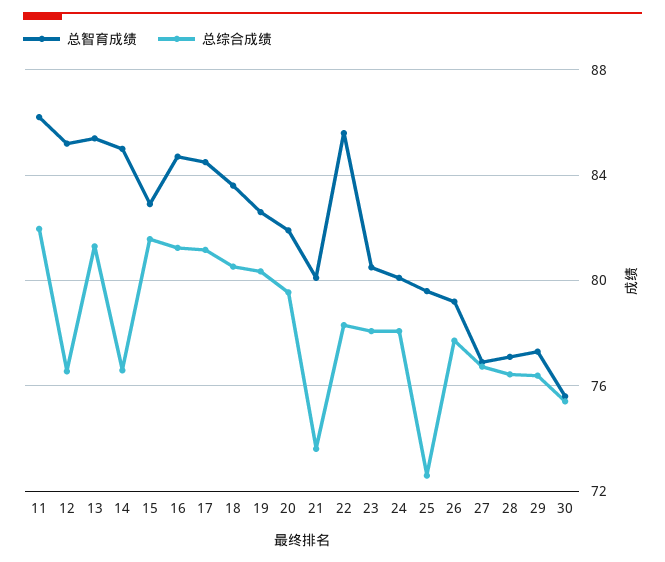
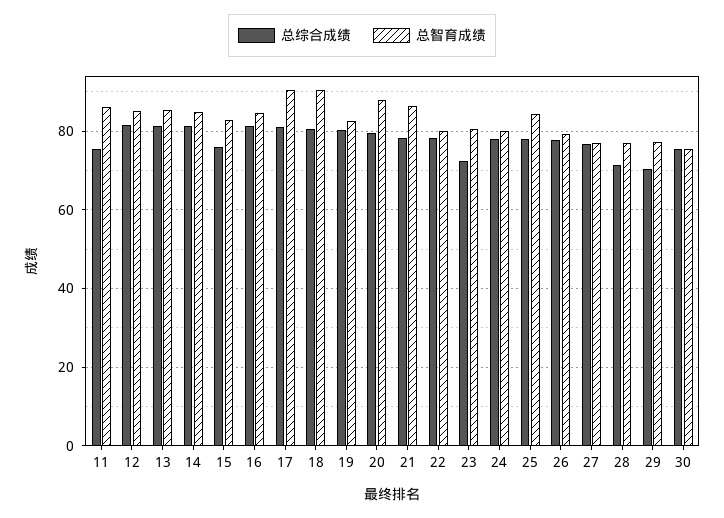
  {
    "总智育成绩": {
      "11": 86,
      "12": 85,
      "13": 85.5,
      "14": 85,
      "15": 83,
      "16": 84.5,
-     "17": 84.5,
+     "17": 90,
-     "18": 83.5,
+     "18": 90,
      "19": 82.5,
-     "20": 82,
+     "20": 88,
-     "21": 80,
+     "21": 86,
-     "22": 85.5,
+     "22": 80,
      "23": 80.5,
      "24": 80,
-     "25": 79.5,
+     "25": 84,
      "26": 79,
      "27": 77,
      "28": 77,
      "29": 77.5,
      "30": 75.5
    },
    "总综合成绩": {
-     "11": 82,
+     "11": 76,
-     "12": 76.5,
+     "12": 82,
      "13": 81.5,
-     "14": 76.5,
+     "14": 82,
-     "15": 81.5,
+     "15": 76,
      "16": 81,
      "17": 81,
      "18": 80.5,
      "19": 80.5,
      "20": 79.5,
-     "21": 73.5,
+     "21": 78,
      "22": 78.5,
-     "23": 78,
+     "23": 72,
      "24": 78,
-     "25": 72.5,
+     "25": 78,
      "26": 77.5,
      "27": 76.5,
-     "28": 76.5,
+     "28": 72,
-     "29": 76.5,
+     "29": 70,
      "30": 75.5
    }
  }

